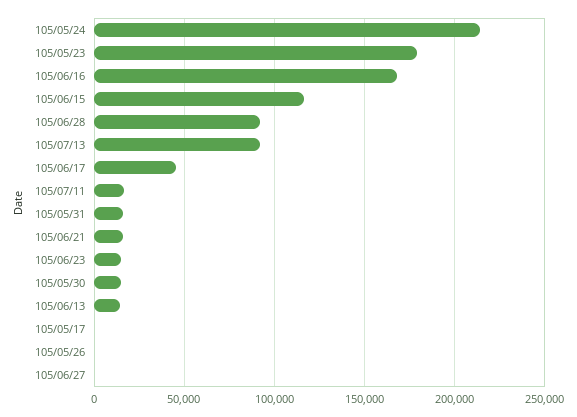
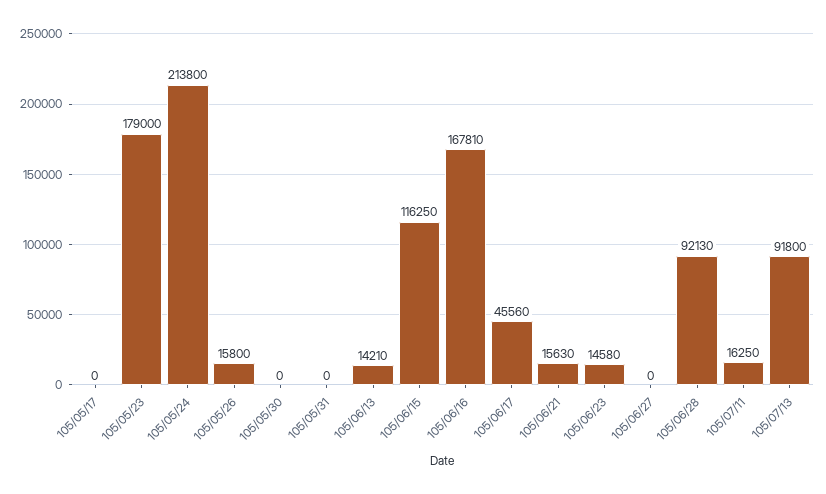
  {
    "105/05/24": 213800,
    "105/05/23": 179000,
    "105/06/16": 167810,
    "105/06/15": 116250,
    "105/06/28": 92130,
    "105/07/13": 91800,
    "105/06/17": 45560,
    "105/07/11": 16250,
-   "105/05/31": 15000,
+   "105/05/31": 0,
    "105/06/21": 15630,
    "105/06/23": 14580,
-   "105/05/30": 15000,
+   "105/05/30": 0,
    "105/06/13": 14210,
    "105/05/17": 0,
-   "105/05/26": 0,
+   "105/05/26": 15800,
    "105/06/27": 0
  }

